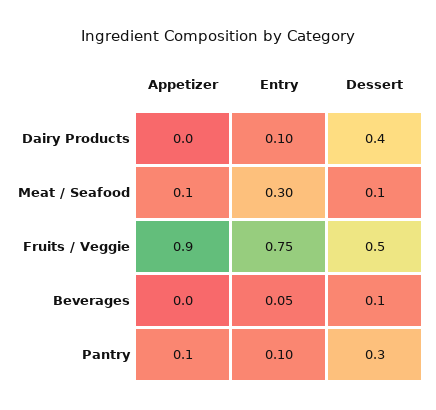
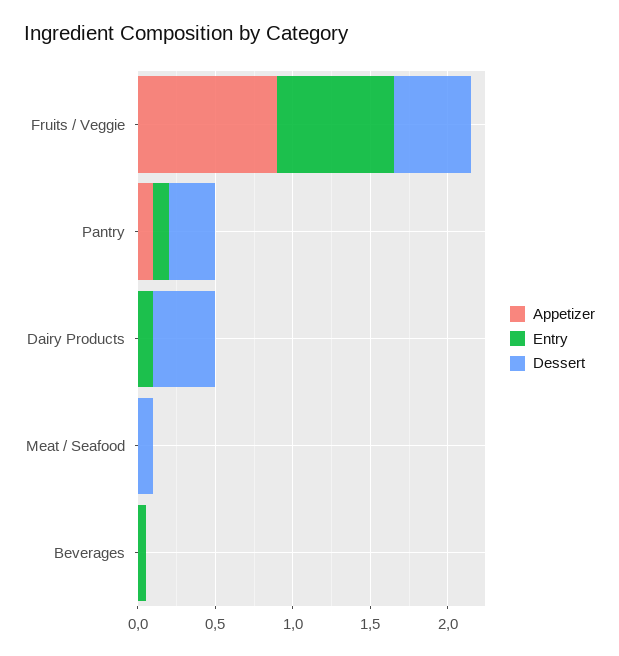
  {
    "Appetizer": {
      "Dairy Products": 0,
-     "Meat / Seafood": 0.1,
+     "Meat / Seafood": 0,
      "Fruits / Veggie": 0.9,
      "Beverages": 0,
      "Pantry": 0.1
    },
    "Entry": {
      "Dairy Products": 0.1,
-     "Meat / Seafood": 0.3,
+     "Meat / Seafood": 0,
      "Fruits / Veggie": 0.75,
      "Beverages": 0.05,
      "Pantry": 0.1
    },
    "Dessert": {
      "Dairy Products": 0.4,
      "Meat / Seafood": 0.1,
      "Fruits / Veggie": 0.5,
-     "Beverages": 0.1,
+     "Beverages": 0,
      "Pantry": 0.3
    }
  }

